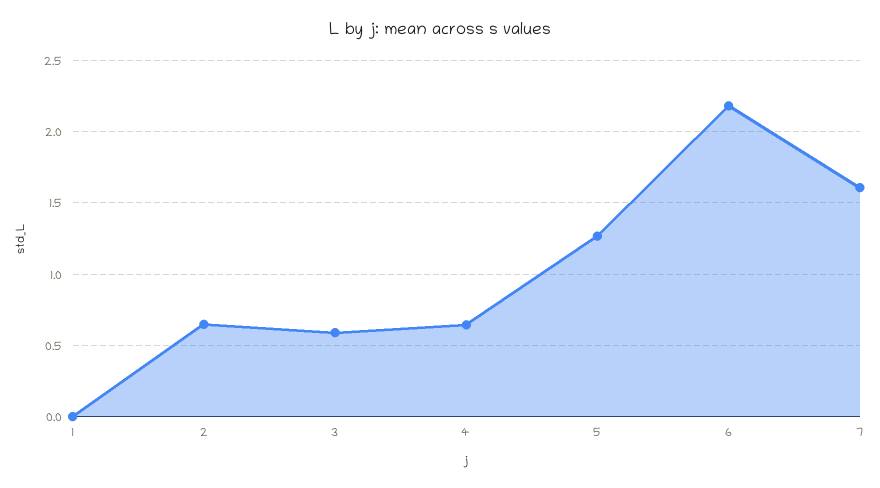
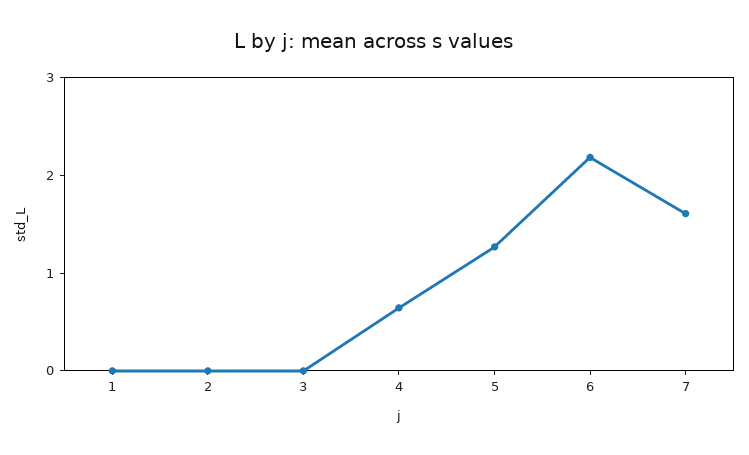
  {
    "1": 0,
-   "2": 0.65,
+   "2": 0,
-   "3": 0.6,
+   "3": 0,
    "4": 0.65,
    "5": 1.25,
    "6": 2.2,
    "7": 1.6
  }

